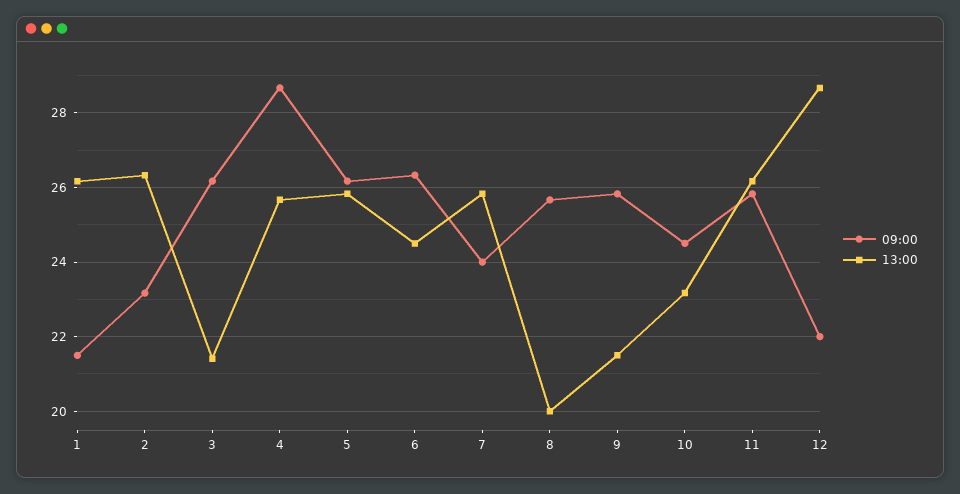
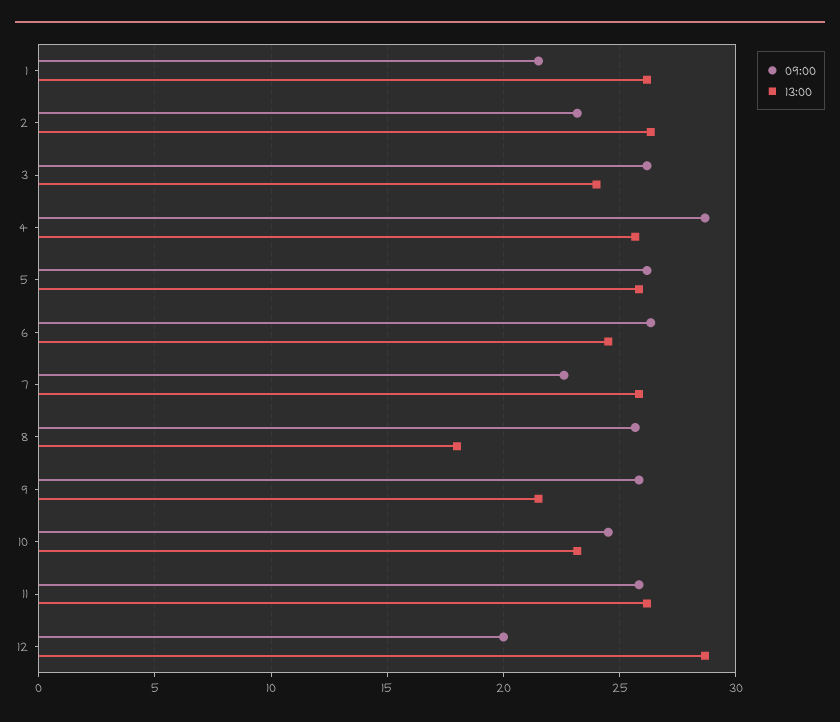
  {
    "09:00": {
      "1": 21.6,
      "2": 23.2,
      "3": 26.2,
      "4": 28.6,
      "5": 26.2,
      "6": 26.4,
-     "7": 24,
+     "7": 22.5,
      "8": 25.6,
      "9": 25.8,
      "10": 24.6,
      "11": 25.8,
-     "12": 22
+     "12": 20
    },
    "13:00": {
      "1": 26.2,
      "2": 26.4,
-     "3": 21.4,
+     "3": 24,
      "4": 25.6,
      "5": 25.8,
      "6": 24.6,
      "7": 25.8,
-     "8": 20,
+     "8": 18,
      "9": 21.6,
      "10": 23.2,
      "11": 26.2,
      "12": 28.6
    }
  }

